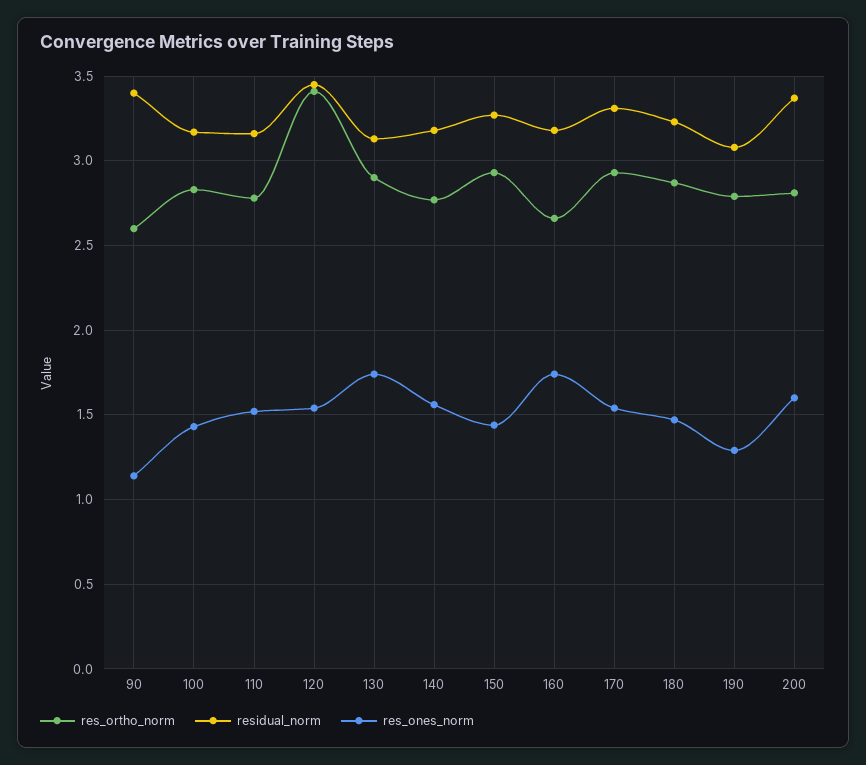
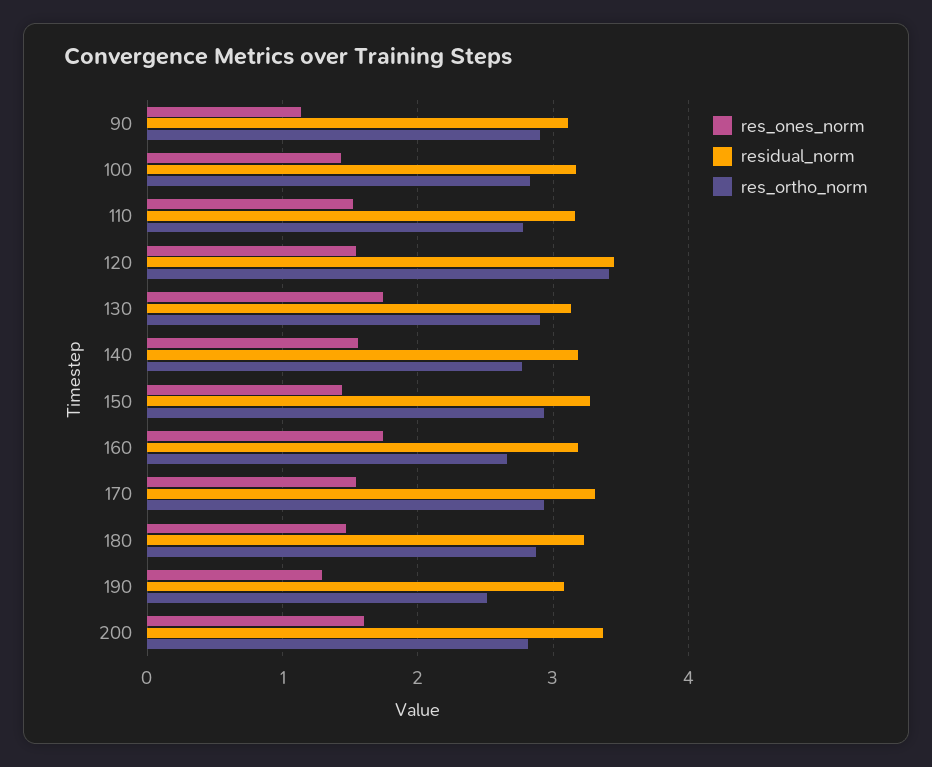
  {
    "res_ortho_norm": {
-     "90": 2.6,
+     "90": 2.9,
      "100": 2.85,
      "110": 2.8,
      "120": 3.4,
      "130": 2.9,
      "140": 2.75,
      "150": 2.95,
      "160": 2.65,
      "170": 2.95,
      "180": 2.85,
-     "190": 2.8,
+     "190": 2.5,
      "200": 2.8
    },
    "residual_norm": {
-     "90": 3.4,
+     "90": 3.1,
      "100": 3.15,
      "110": 3.15,
      "120": 3.45,
      "130": 3.15,
      "140": 3.2,
      "150": 3.25,
      "160": 3.2,
      "170": 3.3,
      "180": 3.25,
      "190": 3.1,
      "200": 3.35
    },
    "res_ones_norm": {
      "90": 1.15,
      "100": 1.45,
      "110": 1.5,
      "120": 1.55,
      "130": 1.75,
      "140": 1.55,
      "150": 1.45,
      "160": 1.75,
      "170": 1.55,
      "180": 1.45,
      "190": 1.3,
      "200": 1.6
    }
  }

